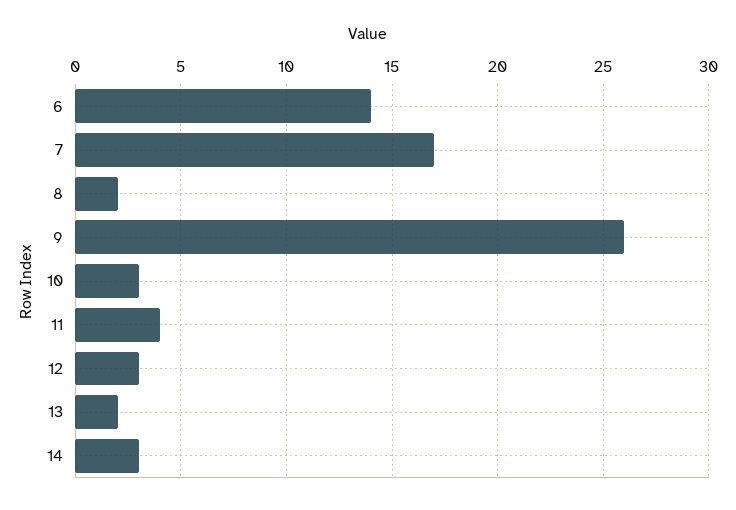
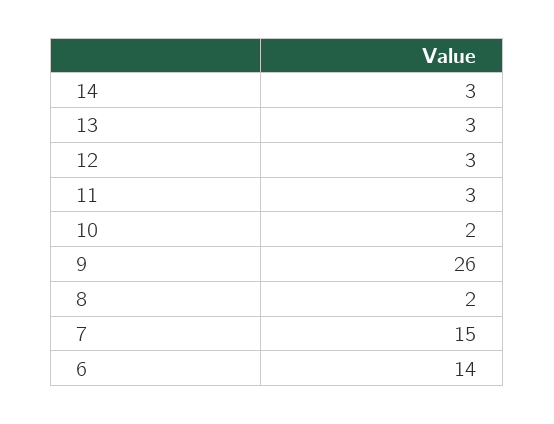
  {
    "6": 14,
-   "7": 17,
+   "7": 15,
    "8": 2,
    "9": 26,
-   "10": 3,
+   "10": 2,
-   "11": 4,
+   "11": 3,
    "12": 3,
-   "13": 2,
+   "13": 3,
    "14": 3
  }

